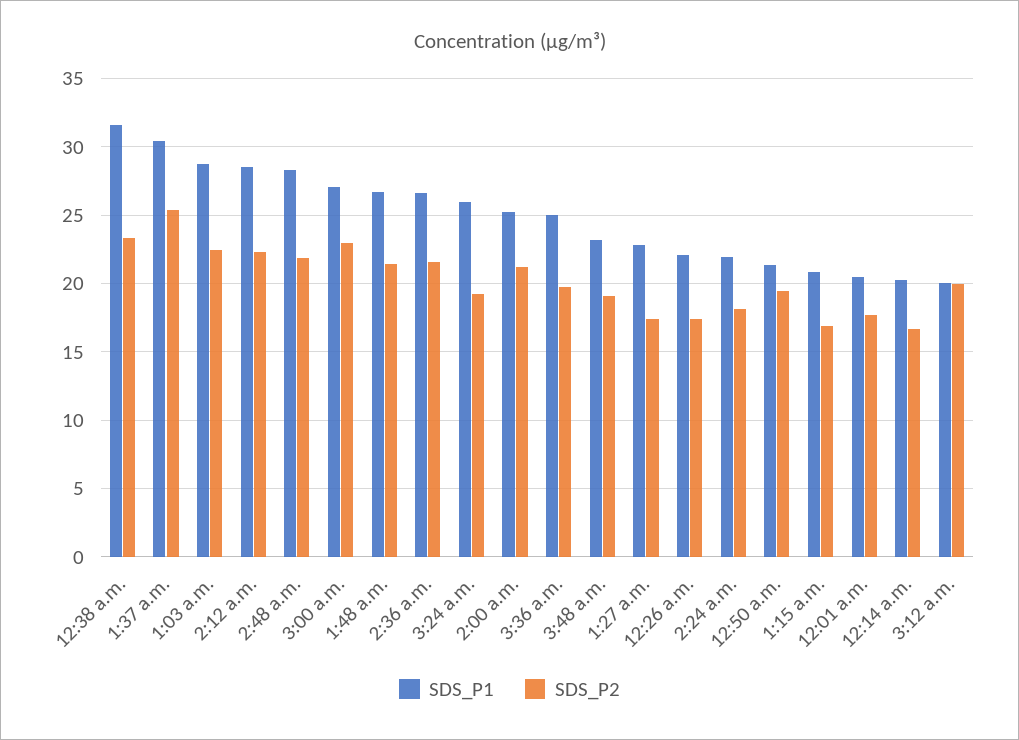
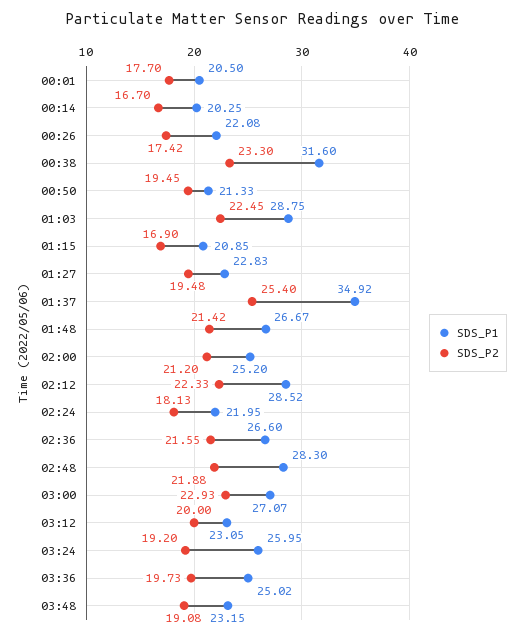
  {
    "SDS_P1": {
      "12:38 a.m.": 31.6,
-     "1:37 a.m.": 30.5,
+     "1:37 a.m.": 34.92,
      "1:03 a.m.": 28.75,
      "2:12 a.m.": 28.52,
      "2:48 a.m.": 28.3,
      "3:00 a.m.": 27.07,
      "1:48 a.m.": 26.67,
      "2:36 a.m.": 26.6,
      "3:24 a.m.": 25.95,
      "2:00 a.m.": 25.2,
      "3:36 a.m.": 25.02,
      "3:48 a.m.": 23.15,
      "1:27 a.m.": 22.83,
      "12:26 a.m.": 22.08,
      "2:24 a.m.": 21.95,
      "12:50 a.m.": 21.33,
      "1:15 a.m.": 20.85,
      "12:01 a.m.": 20.5,
      "12:14 a.m.": 20.25,
-     "3:12 a.m.": 20
+     "3:12 a.m.": 23.05
    },
    "SDS_P2": {
      "12:38 a.m.": 23.3,
      "1:37 a.m.": 25.4,
      "1:03 a.m.": 22.45,
      "2:12 a.m.": 22.33,
      "2:48 a.m.": 21.88,
      "3:00 a.m.": 22.93,
      "1:48 a.m.": 21.42,
      "2:36 a.m.": 21.55,
      "3:24 a.m.": 19.2,
      "2:00 a.m.": 21.2,
      "3:36 a.m.": 19.73,
      "3:48 a.m.": 19.08,
-     "1:27 a.m.": 17.5,
+     "1:27 a.m.": 19.48,
      "12:26 a.m.": 17.42,
      "2:24 a.m.": 18.13,
      "12:50 a.m.": 19.45,
      "1:15 a.m.": 16.9,
      "12:01 a.m.": 17.7,
      "12:14 a.m.": 16.7,
      "3:12 a.m.": 20
    }
  }

